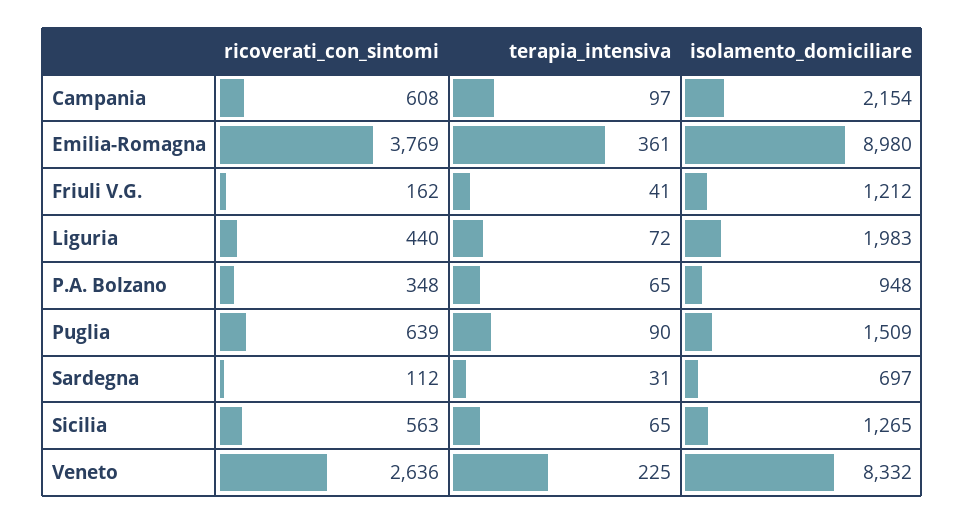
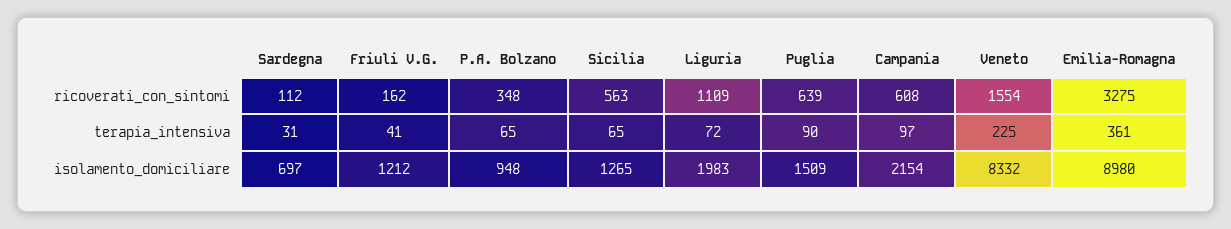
  {
    "ricoverati_con_sintomi": {
      "Campania": 608,
-     "Emilia-Romagna": 3769,
+     "Emilia-Romagna": 3275,
      "Friuli V.G.": 162,
-     "Liguria": 440,
+     "Liguria": 1109,
      "P.A. Bolzano": 348,
      "Puglia": 639,
      "Sardegna": 112,
      "Sicilia": 563,
-     "Veneto": 2636
+     "Veneto": 1554
    },
    "terapia_intensiva": {
      "Campania": 97,
      "Emilia-Romagna": 361,
      "Friuli V.G.": 41,
      "Liguria": 72,
      "P.A. Bolzano": 65,
      "Puglia": 90,
      "Sardegna": 31,
      "Sicilia": 65,
      "Veneto": 225
    },
    "isolamento_domiciliare": {
      "Campania": 2154,
      "Emilia-Romagna": 8980,
      "Friuli V.G.": 1212,
      "Liguria": 1983,
      "P.A. Bolzano": 948,
      "Puglia": 1509,
      "Sardegna": 697,
      "Sicilia": 1265,
      "Veneto": 8332
    }
  }

